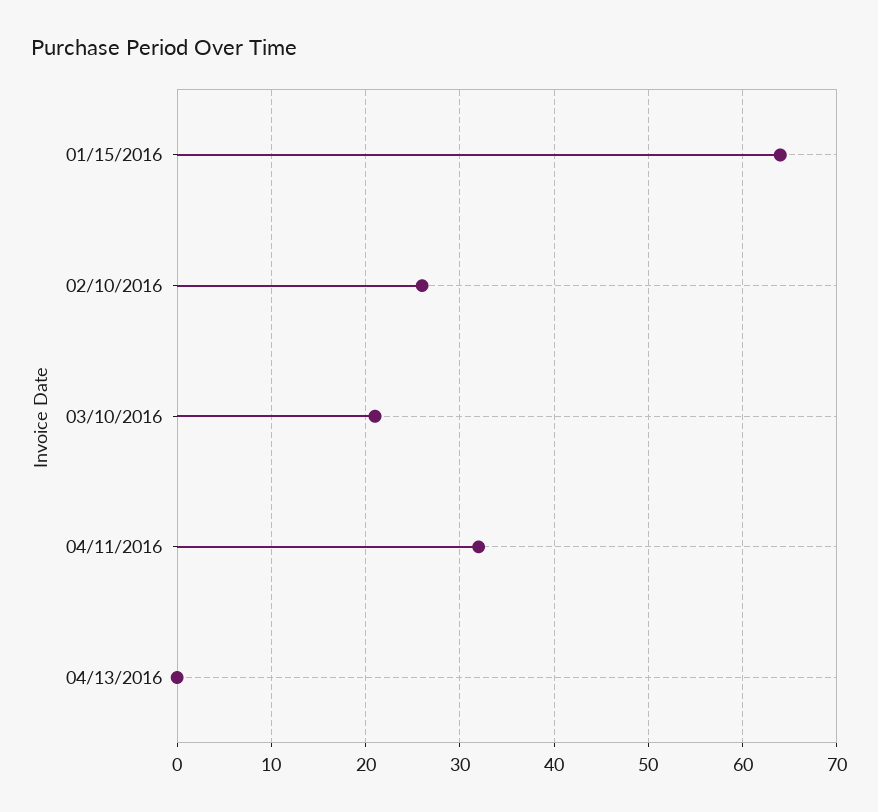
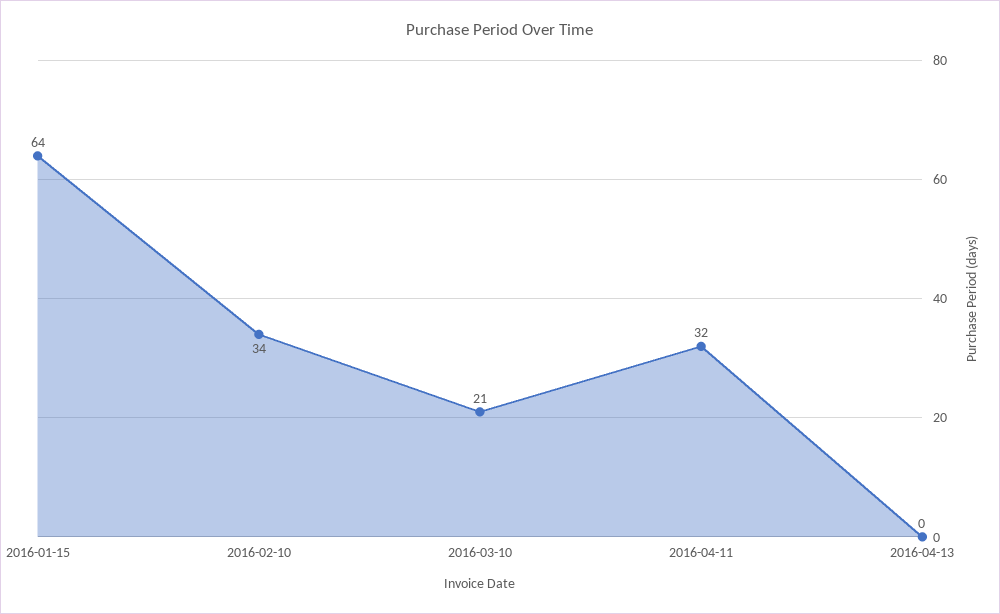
  {
    "01/15/2016": 64,
-   "02/10/2016": 26,
+   "02/10/2016": 34,
    "03/10/2016": 21,
    "04/11/2016": 32,
    "04/13/2016": 0
  }

